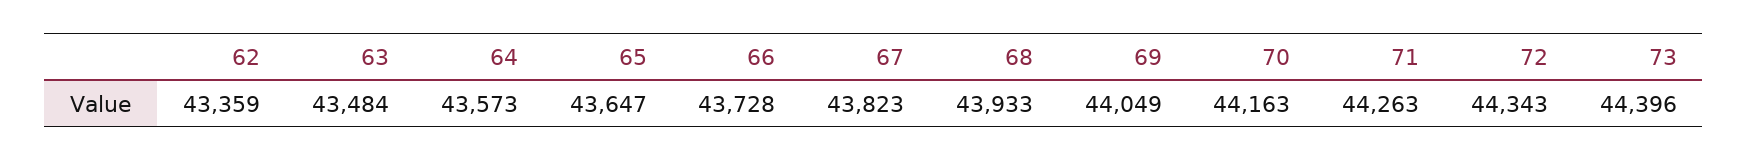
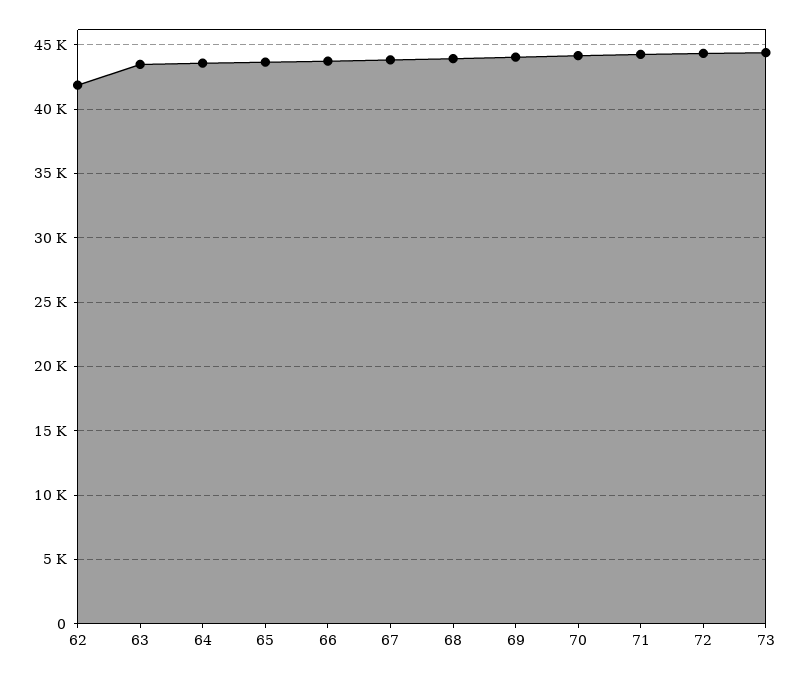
  {
-   "62": 43359,
+   "62": 42000,
    "63": 43484,
    "64": 43573,
    "65": 43647,
    "66": 43728,
    "67": 43823,
    "68": 43933,
    "69": 44049,
    "70": 44163,
    "71": 44263,
    "72": 44343,
    "73": 44396
  }

